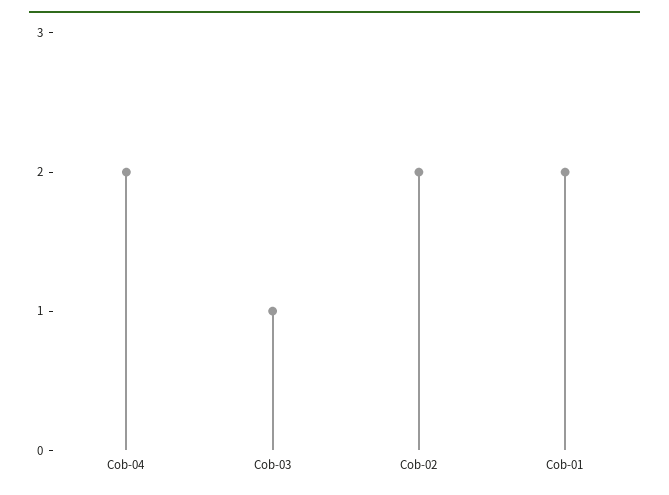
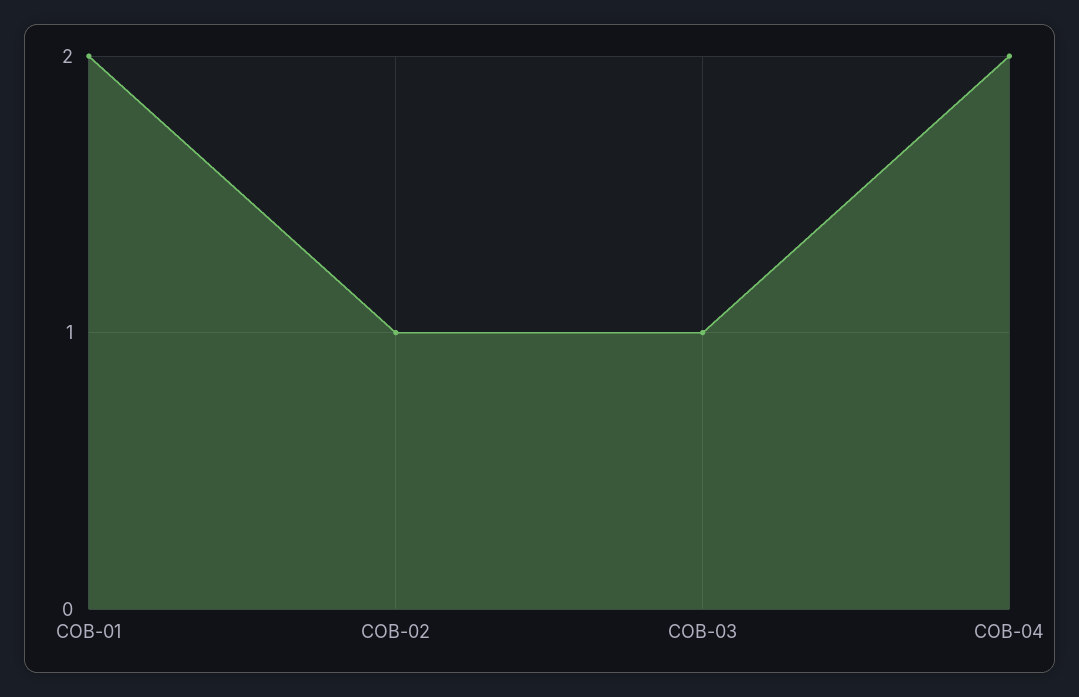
  {
    "Cob-04": 2,
    "Cob-03": 1,
-   "Cob-02": 2,
+   "Cob-02": 1,
    "Cob-01": 2
  }

